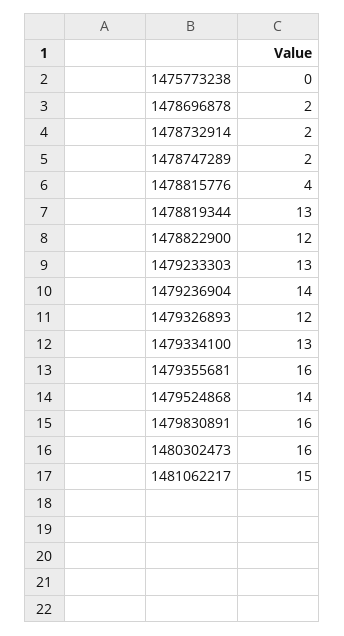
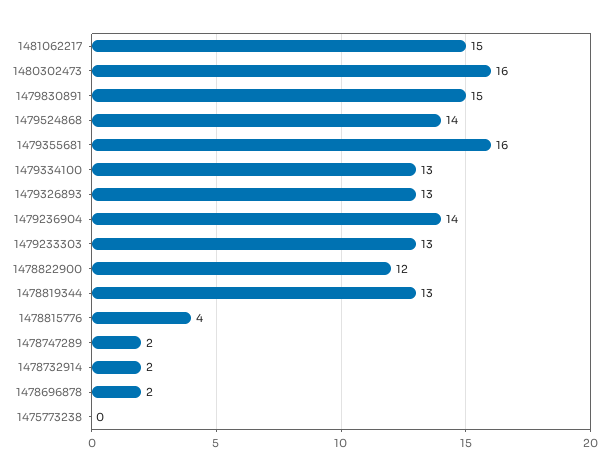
  {
    "1475773238": 0,
    "1478696878": 2,
    "1478732914": 2,
    "1478747289": 2,
    "1478815776": 4,
    "1478819344": 13,
    "1478822900": 12,
    "1479233303": 13,
    "1479236904": 14,
-   "1479326893": 12,
+   "1479326893": 13,
    "1479334100": 13,
    "1479355681": 16,
    "1479524868": 14,
-   "1479830891": 16,
+   "1479830891": 15,
    "1480302473": 16,
    "1481062217": 15
  }

